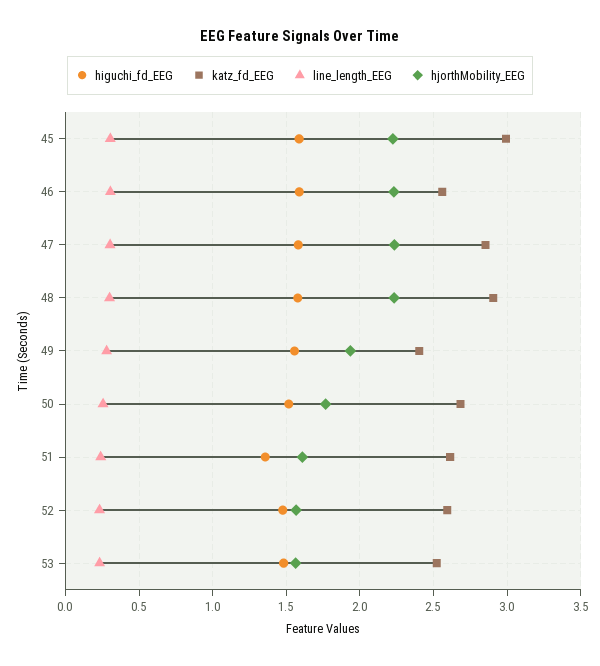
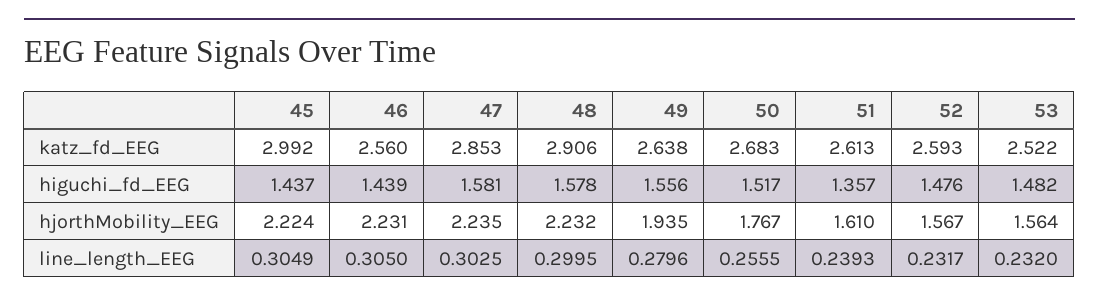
  {
    "higuchi_fd_EEG": {
-     "45": 1.6,
+     "45": 1.437,
-     "46": 1.6,
+     "46": 1.439,
      "47": 1.581,
      "48": 1.578,
      "49": 1.556,
      "50": 1.517,
      "51": 1.357,
      "52": 1.476,
      "53": 1.482
    },
    "katz_fd_EEG": {
      "45": 2.992,
      "46": 2.56,
      "47": 2.853,
      "48": 2.906,
-     "49": 2.4,
+     "49": 2.638,
      "50": 2.683,
      "51": 2.613,
      "52": 2.593,
      "53": 2.522
    },
    "line_length_EEG": {
      "45": 0.3049,
      "46": 0.305,
      "47": 0.3025,
      "48": 0.2995,
      "49": 0.2796,
      "50": 0.2555,
      "51": 0.2393,
      "52": 0.2317,
      "53": 0.232
    },
    "hjorthMobility_EEG": {
      "45": 2.224,
      "46": 2.231,
      "47": 2.235,
      "48": 2.232,
      "49": 1.935,
      "50": 1.767,
      "51": 1.61,
      "52": 1.567,
      "53": 1.564
    }
  }

